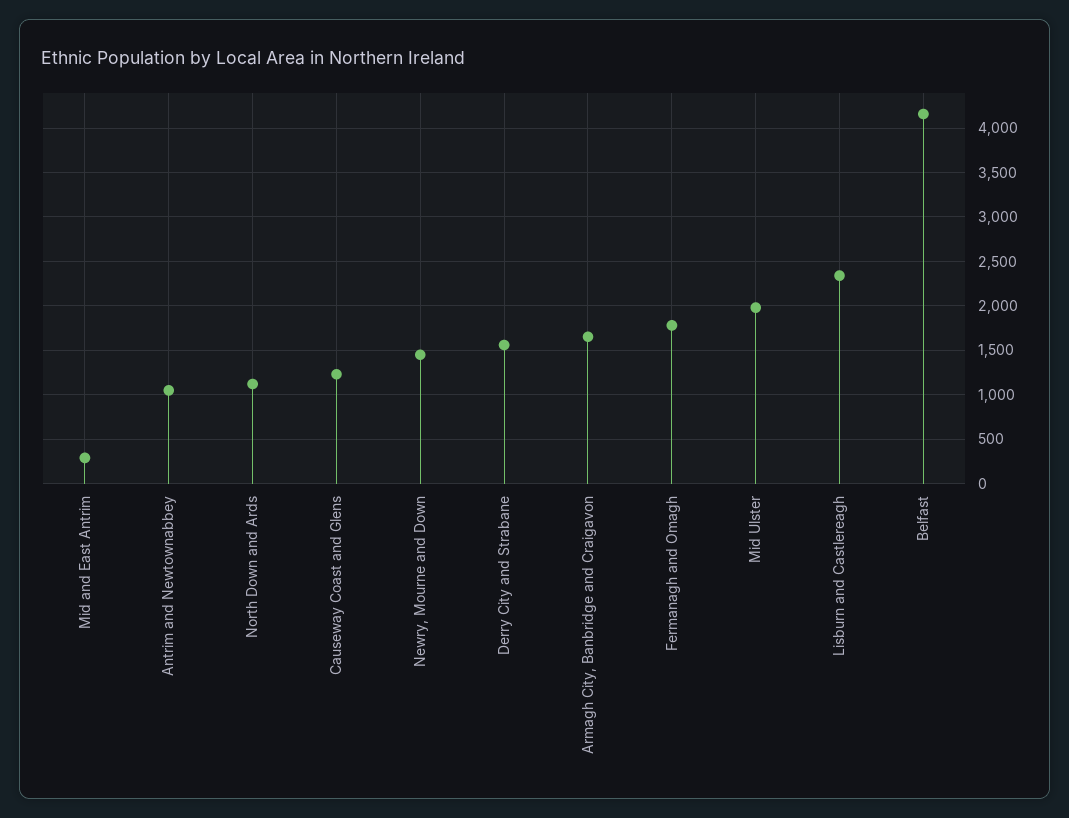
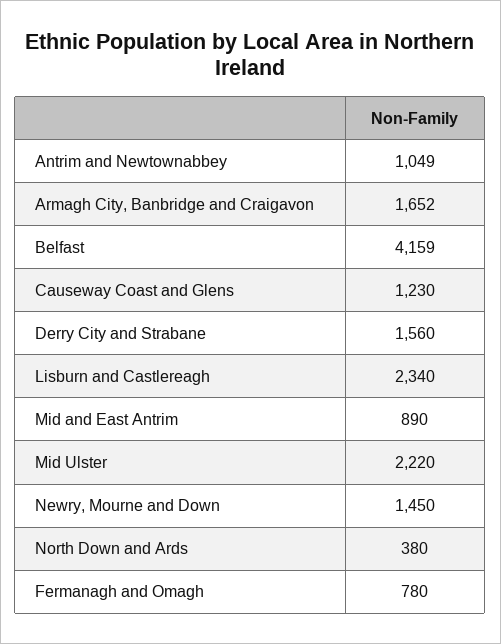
  {
-   "Mid and East Antrim": 300,
+   "Mid and East Antrim": 890,
    "Antrim and Newtownabbey": 1049,
-   "North Down and Ards": 1100,
+   "North Down and Ards": 380,
    "Causeway Coast and Glens": 1230,
    "Newry, Mourne and Down": 1450,
    "Derry City and Strabane": 1560,
    "Armagh City, Banbridge and Craigavon": 1652,
-   "Fermanagh and Omagh": 1800,
+   "Fermanagh and Omagh": 780,
-   "Mid Ulster": 2000,
+   "Mid Ulster": 2220,
    "Lisburn and Castlereagh": 2340,
    "Belfast": 4159
  }

